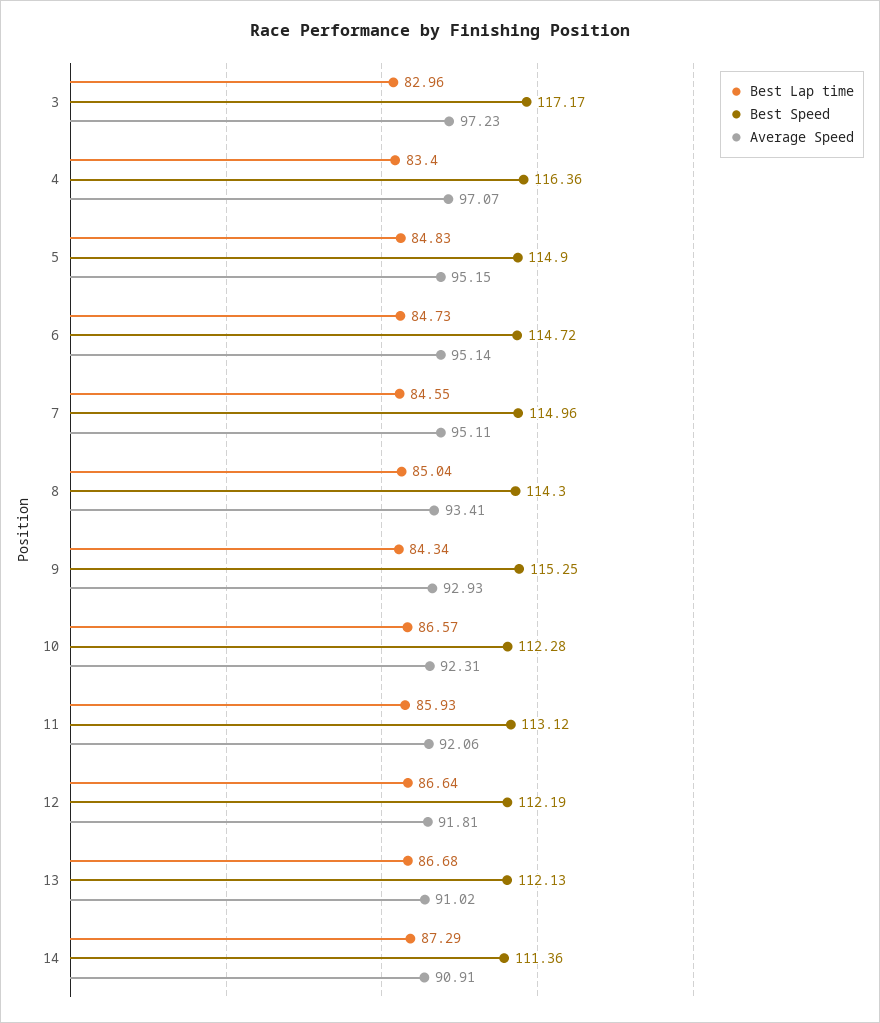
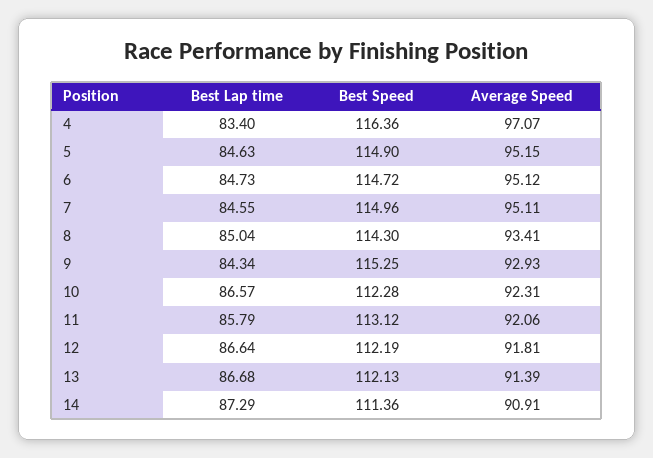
  {
    "Best Lap time": {
-     "3": 82.96,
      "4": 83.4,
-     "5": 84.83,
+     "5": 84.63,
      "6": 84.73,
      "7": 84.55,
      "8": 85.04,
      "9": 84.34,
      "10": 86.57,
-     "11": 85.93,
+     "11": 85.79,
      "12": 86.64,
      "13": 86.68,
      "14": 87.29
    },
    "Best Speed": {
-     "3": 117.17,
      "4": 116.36,
      "5": 114.9,
      "6": 114.72,
      "7": 114.96,
      "8": 114.3,
      "9": 115.25,
      "10": 112.28,
      "11": 113.12,
      "12": 112.19,
      "13": 112.13,
      "14": 111.36
    },
    "Average Speed": {
-     "3": 97.23,
      "4": 97.07,
      "5": 95.15,
-     "6": 95.14,
+     "6": 95.12,
      "7": 95.11,
      "8": 93.41,
      "9": 92.93,
      "10": 92.31,
      "11": 92.06,
      "12": 91.81,
-     "13": 91.02,
+     "13": 91.39,
      "14": 90.91
    }
  }

